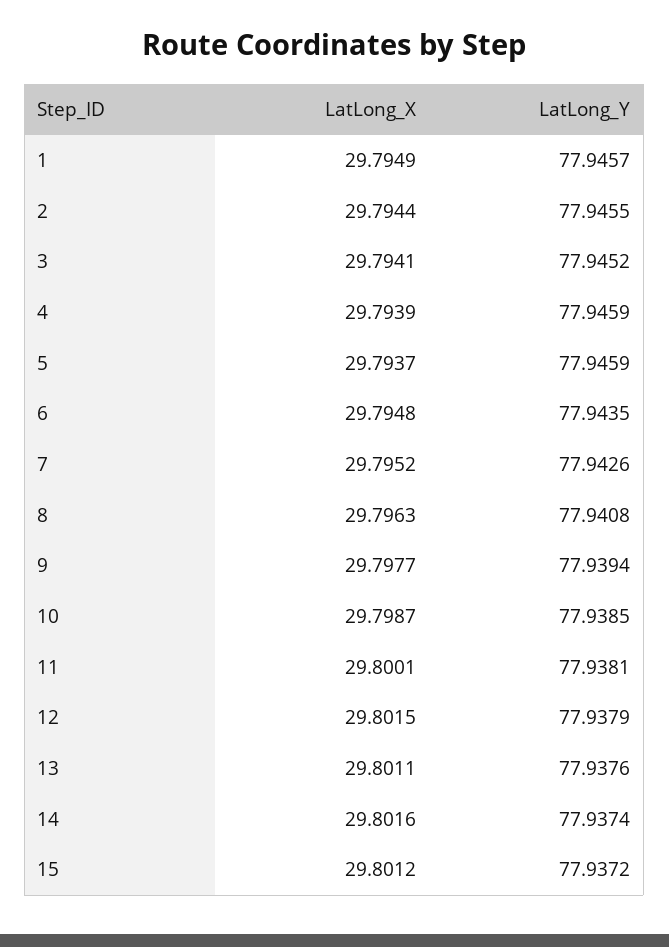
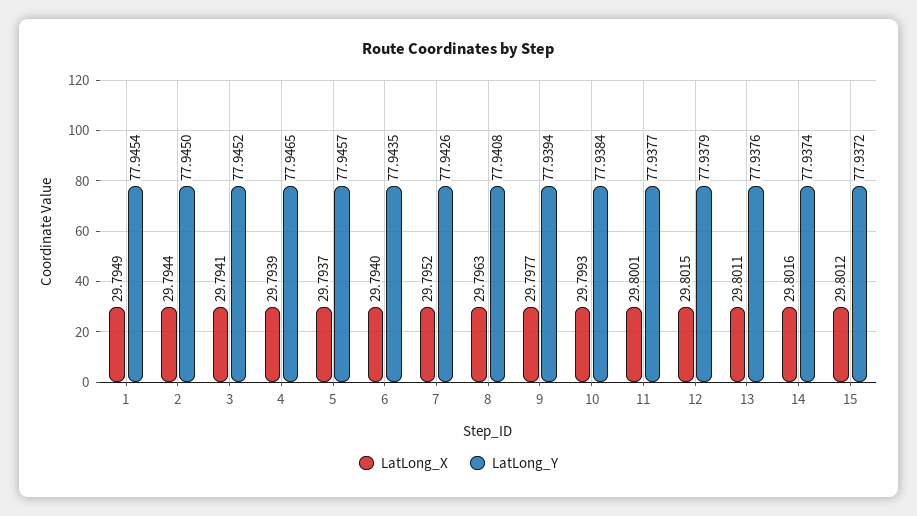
  {
    "LatLong_X": {
      "1": 29.7949,
      "2": 29.7944,
      "3": 29.7941,
      "4": 29.7939,
      "5": 29.7937,
-     "6": 29.7948,
+     "6": 29.794,
      "7": 29.7952,
      "8": 29.7963,
      "9": 29.7977,
-     "10": 29.7987,
+     "10": 29.7993,
      "11": 29.8001,
      "12": 29.8015,
      "13": 29.8011,
      "14": 29.8016,
      "15": 29.8012
    },
    "LatLong_Y": {
-     "1": 77.9457,
+     "1": 77.9454,
-     "2": 77.9455,
+     "2": 77.945,
      "3": 77.9452,
-     "4": 77.9459,
+     "4": 77.9465,
-     "5": 77.9459,
+     "5": 77.9457,
      "6": 77.9435,
      "7": 77.9426,
      "8": 77.9408,
      "9": 77.9394,
-     "10": 77.9385,
+     "10": 77.9384,
-     "11": 77.9381,
+     "11": 77.9377,
      "12": 77.9379,
      "13": 77.9376,
      "14": 77.9374,
      "15": 77.9372
    }
  }

